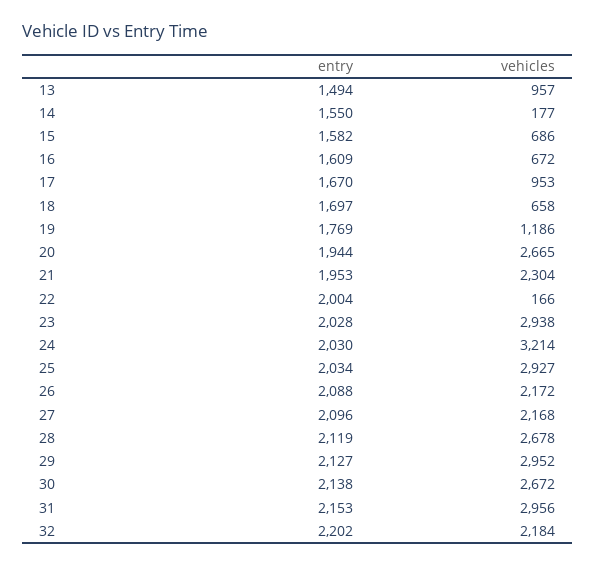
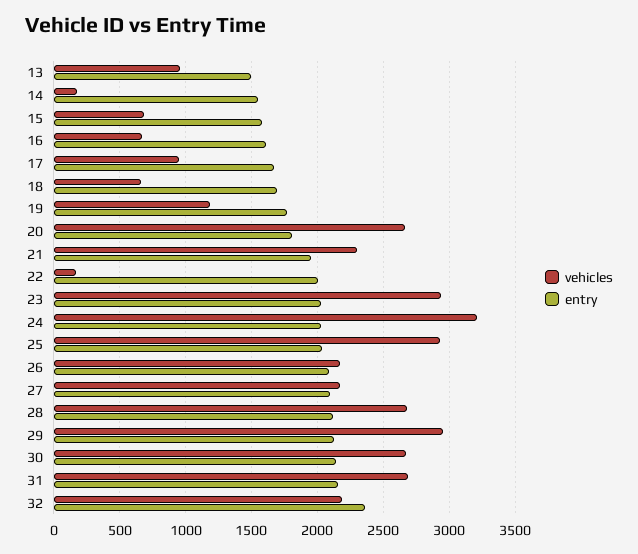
  {
    "entry": {
      "13": 1494,
      "14": 1550,
      "15": 1582,
      "16": 1609,
      "17": 1670,
      "18": 1697,
      "19": 1769,
-     "20": 1944,
+     "20": 1800,
      "21": 1953,
      "22": 2004,
      "23": 2028,
      "24": 2030,
      "25": 2034,
      "26": 2088,
      "27": 2096,
      "28": 2119,
      "29": 2127,
      "30": 2138,
      "31": 2153,
-     "32": 2202
+     "32": 2350
    },
    "vehicles": {
      "13": 957,
      "14": 177,
      "15": 686,
      "16": 672,
      "17": 953,
      "18": 658,
      "19": 1186,
      "20": 2665,
      "21": 2304,
      "22": 166,
      "23": 2938,
      "24": 3214,
      "25": 2927,
      "26": 2172,
      "27": 2168,
      "28": 2678,
      "29": 2952,
      "30": 2672,
-     "31": 2956,
+     "31": 2700,
      "32": 2184
    }
  }

